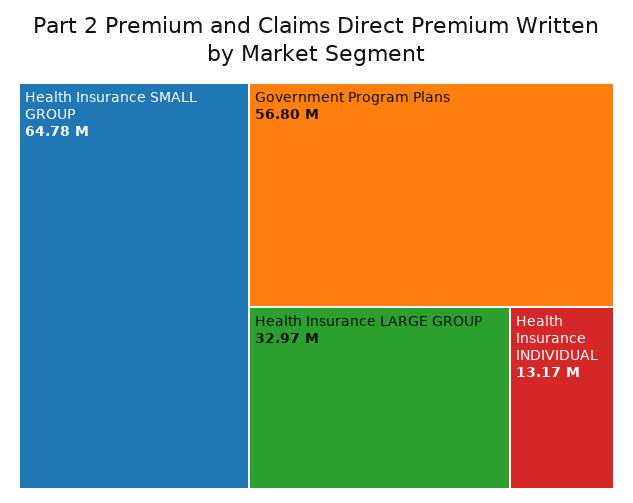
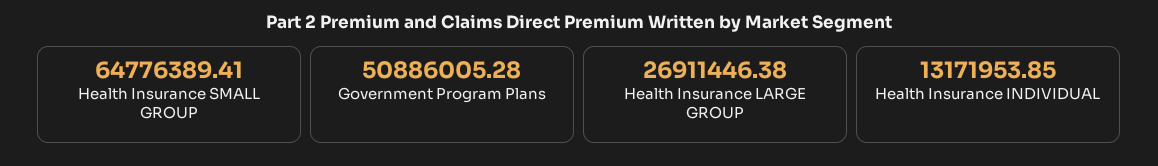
  {
    "Health Insurance SMALL GROUP": 64776389.41,
-   "Government Program Plans": 56800000,
+   "Government Program Plans": 50886005.28,
-   "Health Insurance LARGE GROUP": 32970000,
+   "Health Insurance LARGE GROUP": 26911446.38,
    "Health Insurance INDIVIDUAL": 13171953.85
  }

